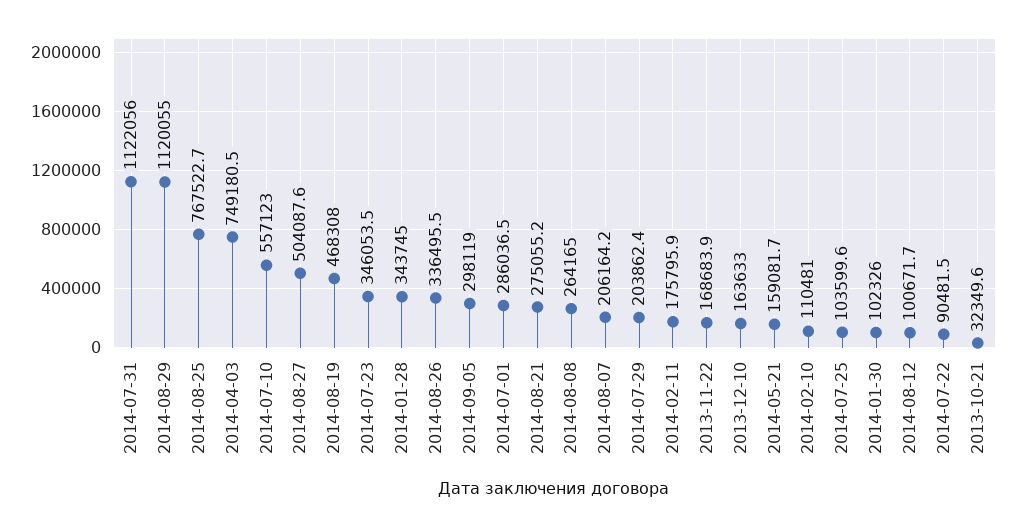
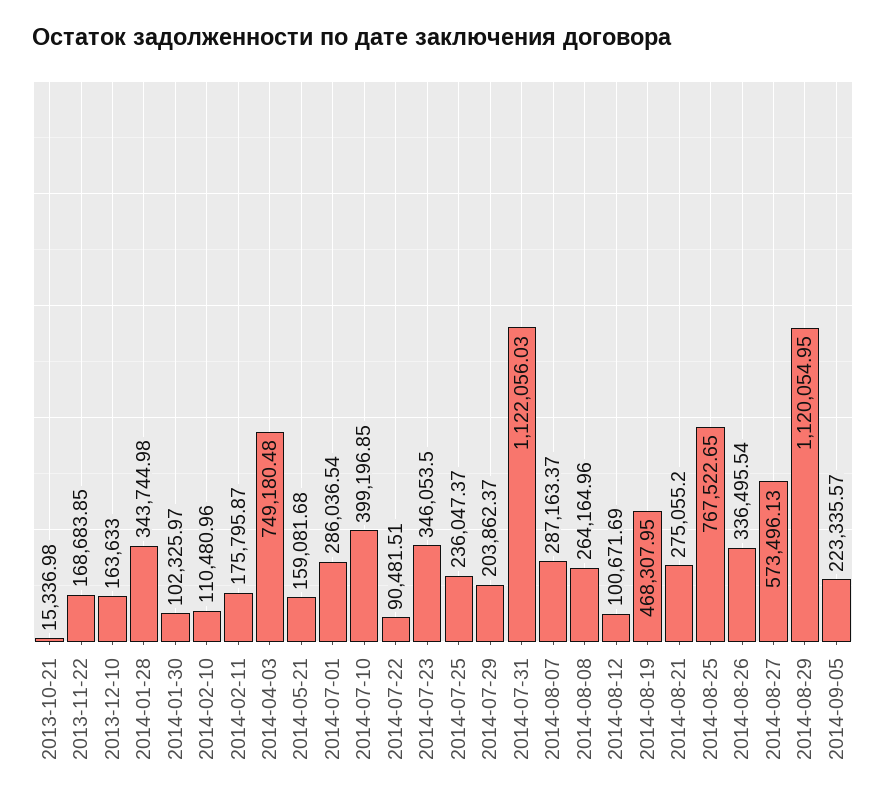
  {
    "2014-07-31": 1122056.03,
    "2014-08-29": 1120054.95,
    "2014-08-25": 767522.65,
    "2014-04-03": 749180.48,
-   "2014-07-10": 557123,
+   "2014-07-10": 399196.85,
-   "2014-08-27": 504087.6,
+   "2014-08-27": 573496.13,
    "2014-08-19": 468307.95,
    "2014-07-23": 346053.5,
    "2014-01-28": 343744.98,
    "2014-08-26": 336495.54,
-   "2014-09-05": 298119,
+   "2014-09-05": 223335.57,
    "2014-07-01": 286036.54,
    "2014-08-21": 275055.2,
    "2014-08-08": 264164.96,
-   "2014-08-07": 206164.2,
+   "2014-08-07": 287163.37,
    "2014-07-29": 203862.37,
    "2014-02-11": 175795.87,
    "2013-11-22": 168683.85,
    "2013-12-10": 163633,
    "2014-05-21": 159081.68,
    "2014-02-10": 110480.96,
-   "2014-07-25": 103599.6,
+   "2014-07-25": 236047.37,
    "2014-01-30": 102325.97,
    "2014-08-12": 100671.69,
    "2014-07-22": 90481.51,
-   "2013-10-21": 32349.6
+   "2013-10-21": 15336.98
  }

